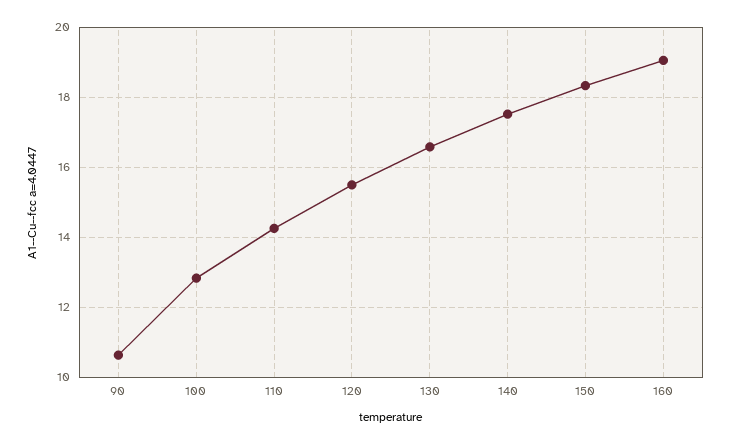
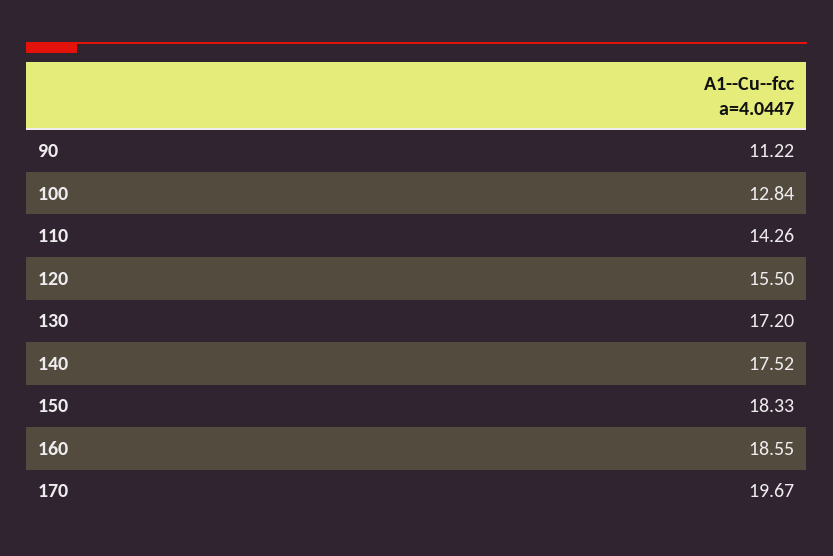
  {
-   "90": 10.6,
+   "90": 11.22,
    "100": 12.84,
    "110": 14.26,
    "120": 15.5,
-   "130": 16.6,
+   "130": 17.2,
    "140": 17.52,
    "150": 18.33,
-   "160": 19
+   "160": 18.55,
+   "170": 19.67
  }

